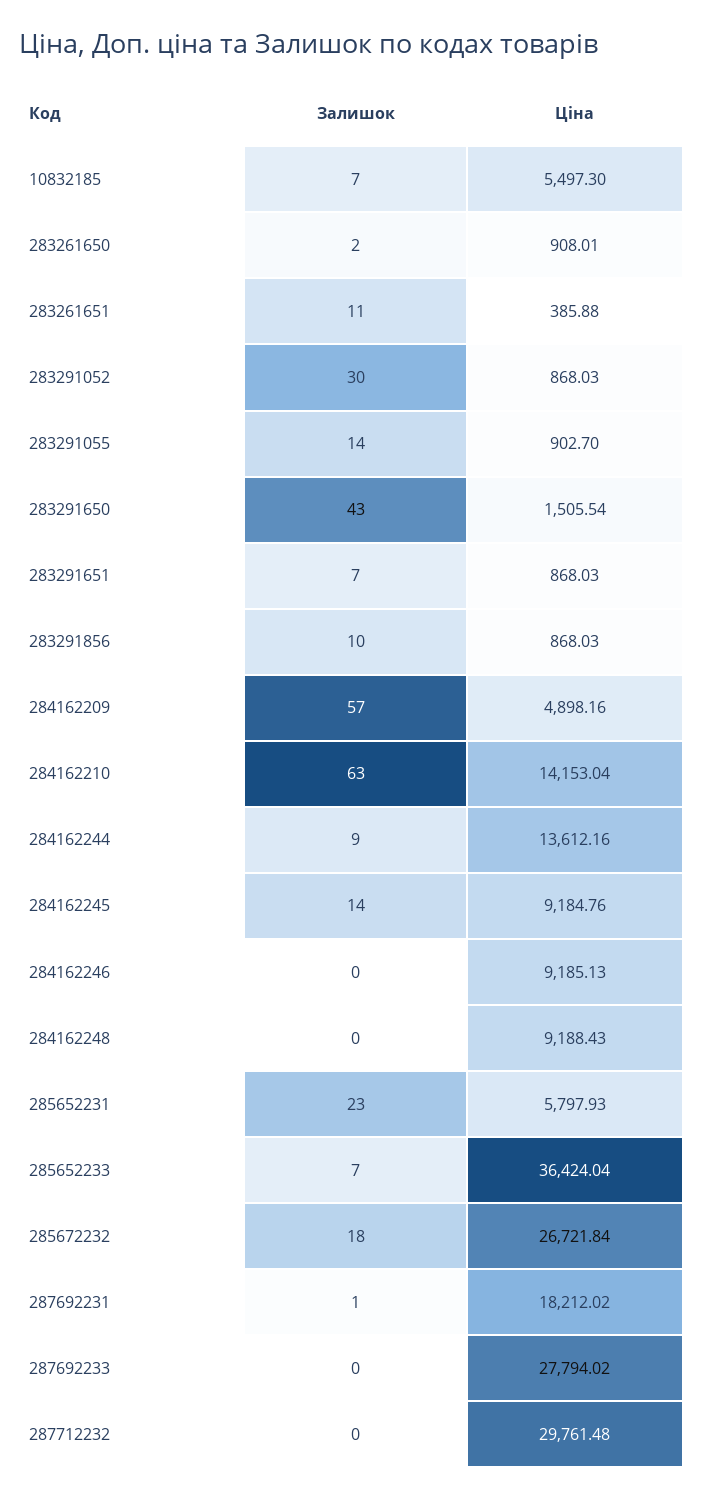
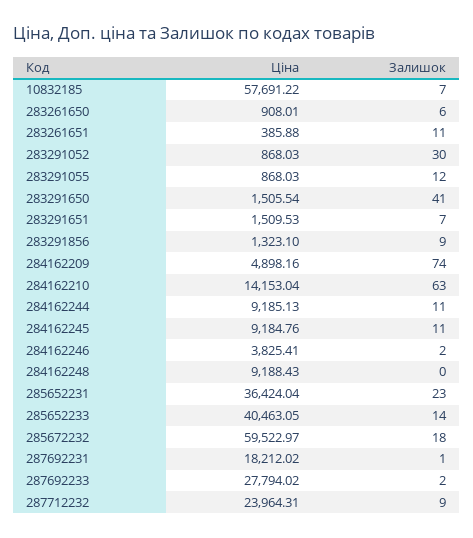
  {
    "Залишок": {
      "10832185": 7,
-     "283261650": 2,
+     "283261650": 6,
      "283261651": 11,
      "283291052": 30,
-     "283291055": 14,
+     "283291055": 12,
-     "283291650": 43,
+     "283291650": 41,
      "283291651": 7,
-     "283291856": 10,
+     "283291856": 9,
-     "284162209": 57,
+     "284162209": 74,
      "284162210": 63,
-     "284162244": 9,
+     "284162244": 11,
-     "284162245": 14,
+     "284162245": 11,
-     "284162246": 0,
+     "284162246": 2,
      "284162248": 0,
      "285652231": 23,
-     "285652233": 7,
+     "285652233": 14,
      "285672232": 18,
      "287692231": 1,
-     "287692233": 0,
+     "287692233": 2,
-     "287712232": 0
+     "287712232": 9
    },
    "Ціна": {
-     "10832185": 5497.3,
+     "10832185": 57691.22,
      "283261650": 908.01,
      "283261651": 385.88,
      "283291052": 868.03,
-     "283291055": 902.7,
+     "283291055": 868.03,
      "283291650": 1505.54,
-     "283291651": 868.03,
+     "283291651": 1509.53,
-     "283291856": 868.03,
+     "283291856": 1323.1,
      "284162209": 4898.16,
      "284162210": 14153.04,
-     "284162244": 13612.16,
+     "284162244": 9185.13,
      "284162245": 9184.76,
-     "284162246": 9185.13,
+     "284162246": 3825.41,
      "284162248": 9188.43,
-     "285652231": 5797.93,
+     "285652231": 36424.04,
-     "285652233": 36424.04,
+     "285652233": 40463.05,
-     "285672232": 26721.84,
+     "285672232": 59522.97,
      "287692231": 18212.02,
      "287692233": 27794.02,
-     "287712232": 29761.48
+     "287712232": 23964.31
    }
  }

